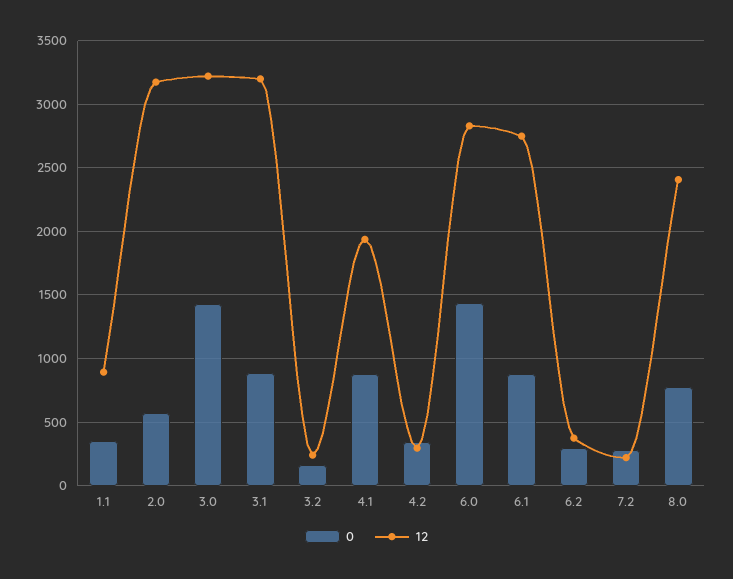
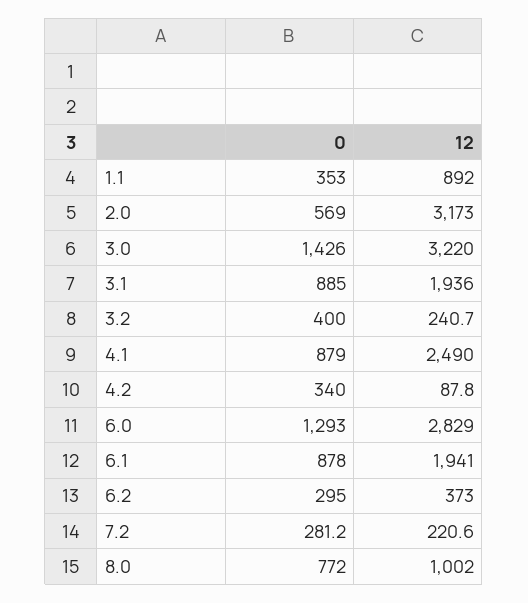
  {
    "0": {
      "1.1": 353,
      "2.0": 569,
      "3.0": 1426,
      "3.1": 885,
-     "3.2": 150,
+     "3.2": 400,
      "4.1": 879,
      "4.2": 340,
-     "6.0": 1450,
+     "6.0": 1293,
      "6.1": 878,
      "6.2": 295,
      "7.2": 281.2,
      "8.0": 772
    },
    "12": {
      "1.1": 892,
      "2.0": 3173,
      "3.0": 3220,
-     "3.1": 3200,
+     "3.1": 1936,
      "3.2": 240.7,
-     "4.1": 1950,
+     "4.1": 2490,
-     "4.2": 300,
+     "4.2": 87.8,
      "6.0": 2829,
-     "6.1": 2750,
+     "6.1": 1941,
      "6.2": 373,
      "7.2": 220.6,
-     "8.0": 2400
+     "8.0": 1002
    }
  }

